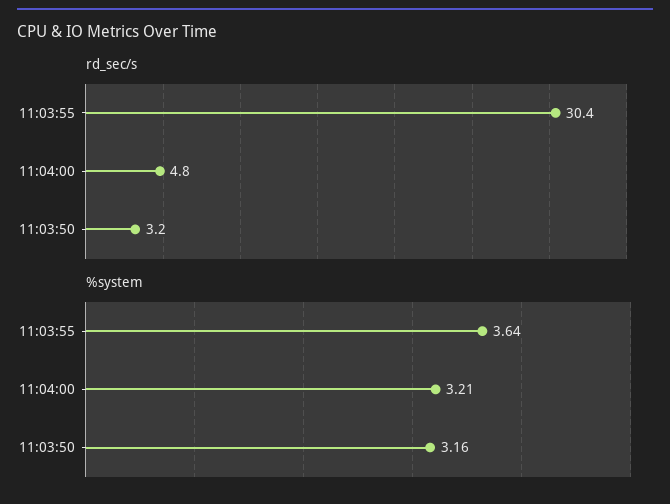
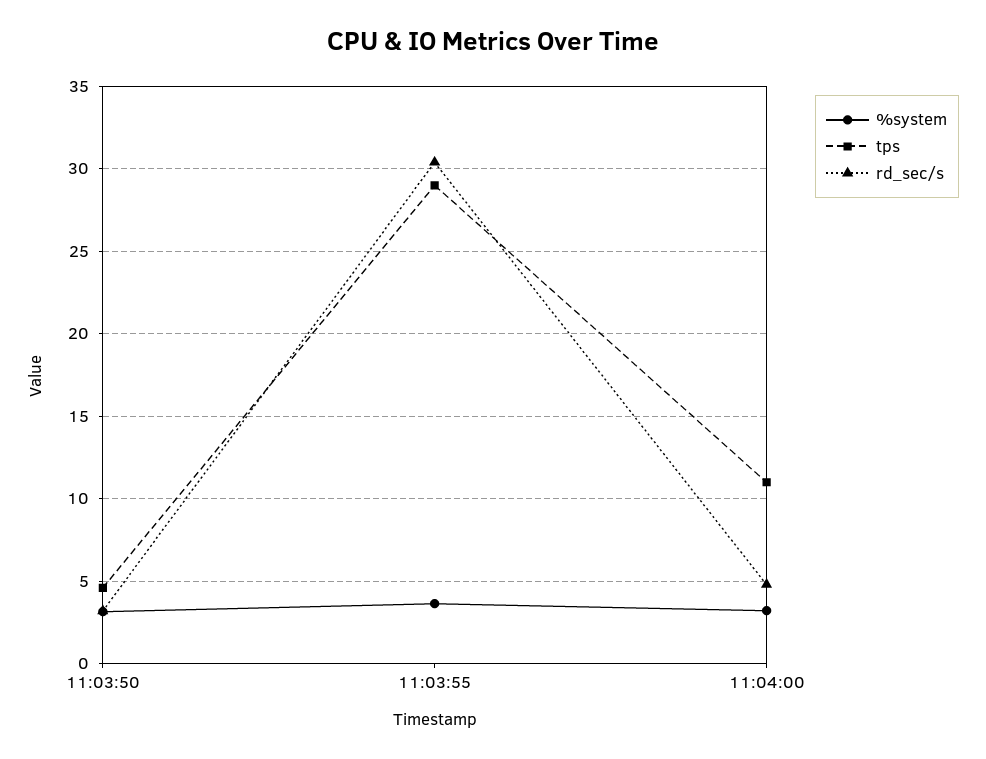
  {
    "rd_sec/s": {
      "11:03:55": 30.4,
      "11:04:00": 4.8,
      "11:03:50": 3.2
    },
    "%system": {
      "11:03:55": 3.64,
      "11:04:00": 3.21,
      "11:03:50": 3.16
-   }
+   },
+   "tps": {
+     "11:03:50": 4.5,
+     "11:03:55": 29,
+     "11:04:00": 11
+   }
  }

